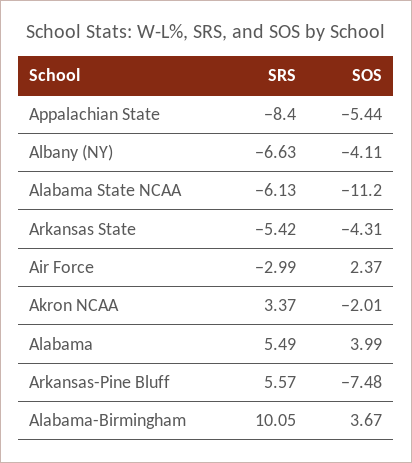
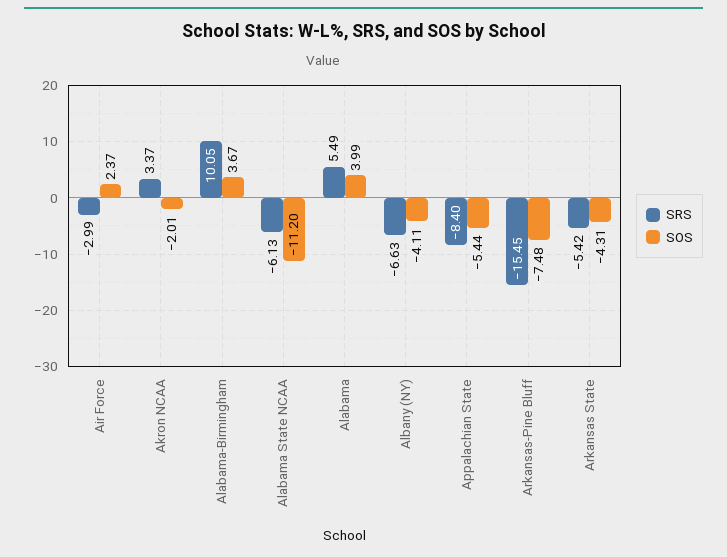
  {
    "SRS": {
      "Appalachian State": -8.4,
      "Albany (NY)": -6.63,
      "Alabama State NCAA": -6.13,
      "Arkansas State": -5.42,
      "Air Force": -2.99,
      "Akron NCAA": 3.37,
      "Alabama": 5.49,
-     "Arkansas-Pine Bluff": 5.57,
+     "Arkansas-Pine Bluff": -15.45,
      "Alabama-Birmingham": 10.05
    },
    "SOS": {
      "Appalachian State": -5.44,
      "Albany (NY)": -4.11,
      "Alabama State NCAA": -11.2,
      "Arkansas State": -4.31,
      "Air Force": 2.37,
      "Akron NCAA": -2.01,
      "Alabama": 3.99,
      "Arkansas-Pine Bluff": -7.48,
      "Alabama-Birmingham": 3.67
    }
  }

